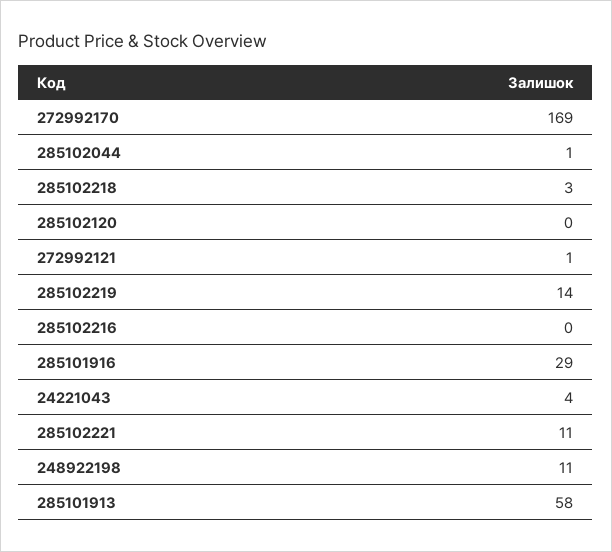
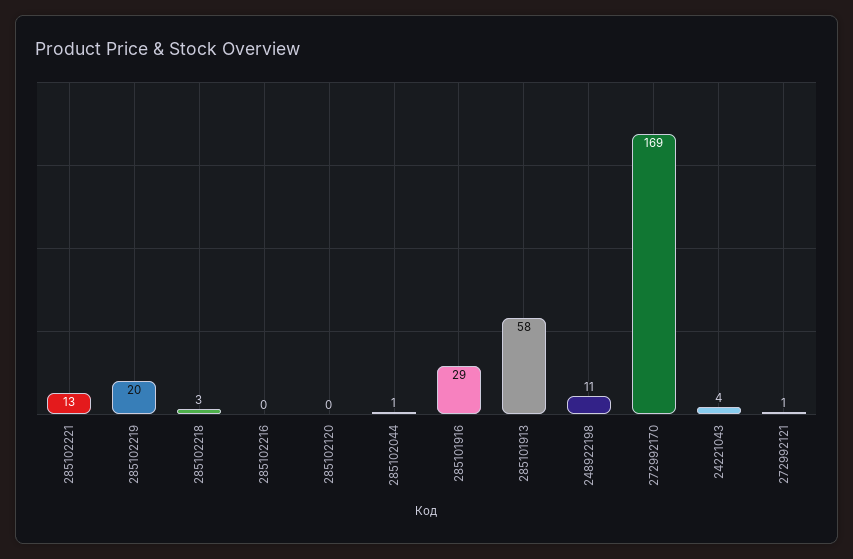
  {
    "272992170": 169,
    "285102044": 1,
    "285102218": 3,
    "285102120": 0,
    "272992121": 1,
-   "285102219": 14,
+   "285102219": 20,
    "285102216": 0,
    "285101916": 29,
    "24221043": 4,
-   "285102221": 11,
+   "285102221": 13,
    "248922198": 11,
    "285101913": 58
  }

